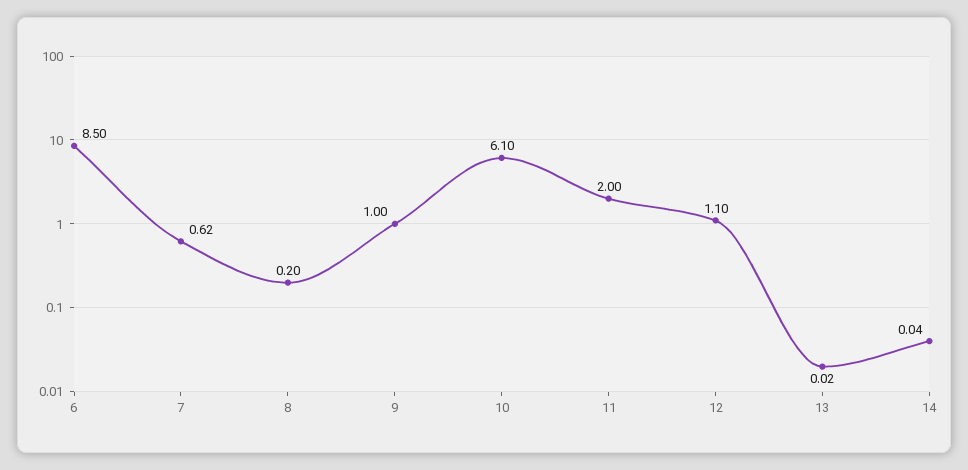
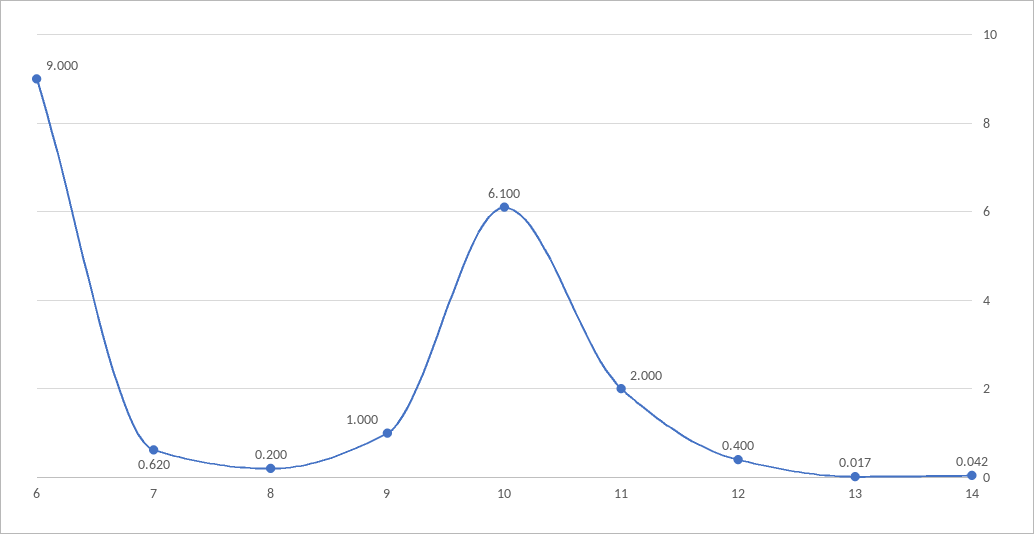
  {
-   "6": 8.5,
+   "6": 9,
    "7": 0.62,
    "8": 0.2,
    "9": 1,
    "10": 6.1,
    "11": 2,
-   "12": 1.1,
+   "12": 0.4,
    "13": 0.017,
    "14": 0.042
  }

